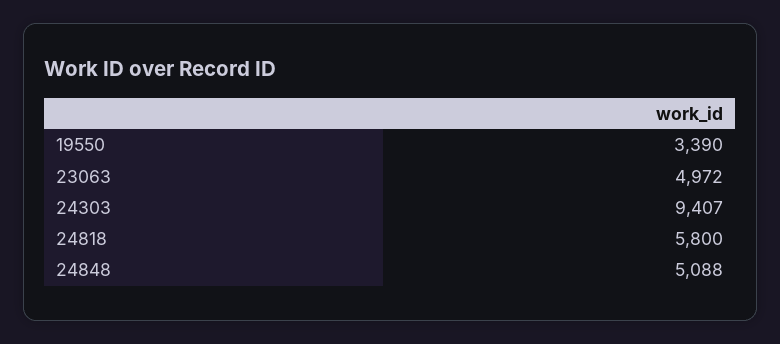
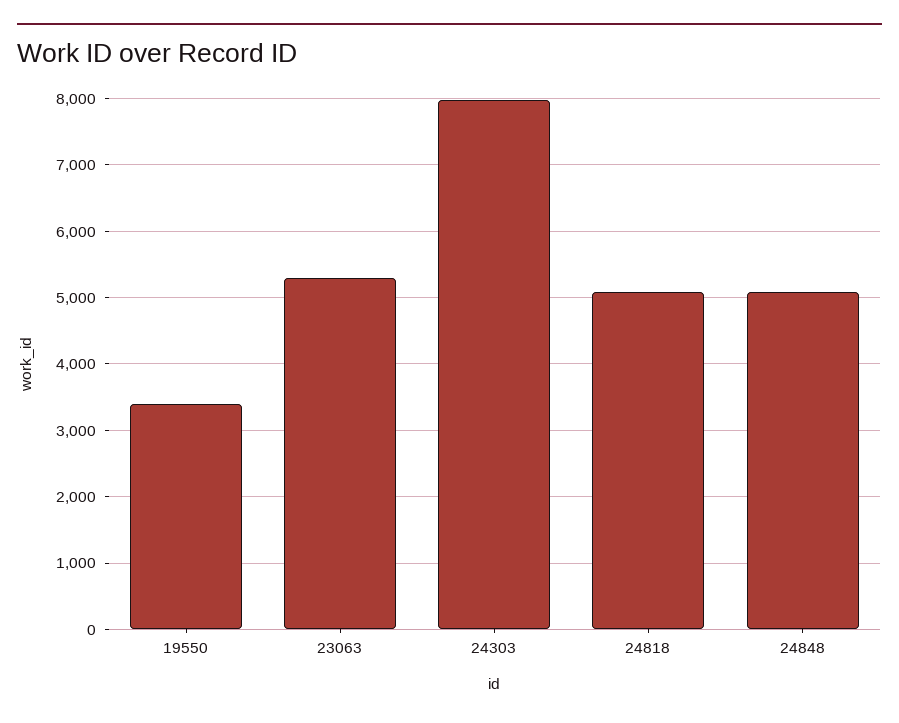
  {
    "19550": 3390,
-   "23063": 4972,
+   "23063": 5300,
-   "24303": 9407,
+   "24303": 8000,
-   "24818": 5800,
+   "24818": 5100,
    "24848": 5088
  }

